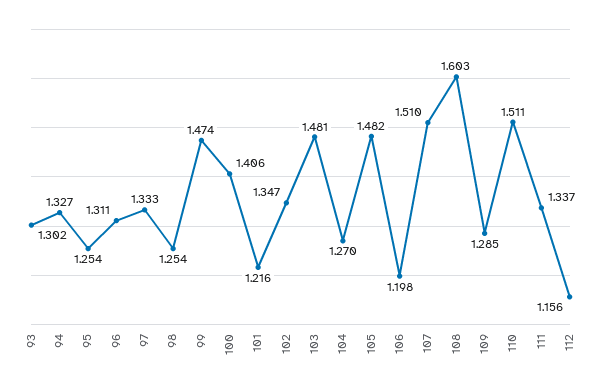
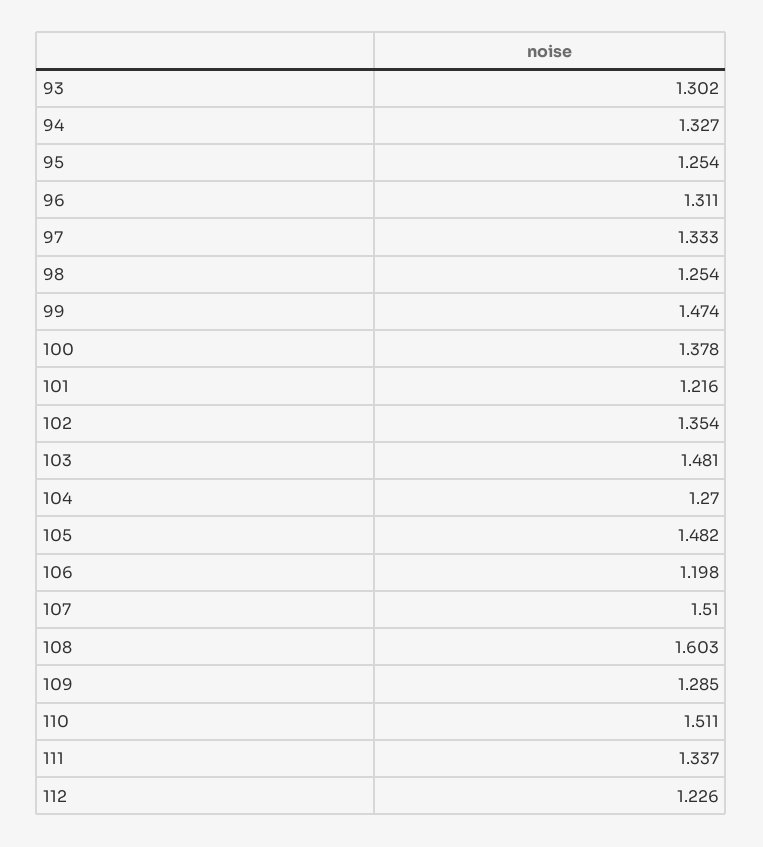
  {
    "93": 1.302,
    "94": 1.327,
    "95": 1.254,
    "96": 1.311,
    "97": 1.333,
    "98": 1.254,
    "99": 1.474,
-   "100": 1.406,
+   "100": 1.378,
    "101": 1.216,
-   "102": 1.347,
+   "102": 1.354,
    "103": 1.481,
    "104": 1.27,
    "105": 1.482,
    "106": 1.198,
    "107": 1.51,
    "108": 1.603,
    "109": 1.285,
    "110": 1.511,
    "111": 1.337,
-   "112": 1.156
+   "112": 1.226
  }

